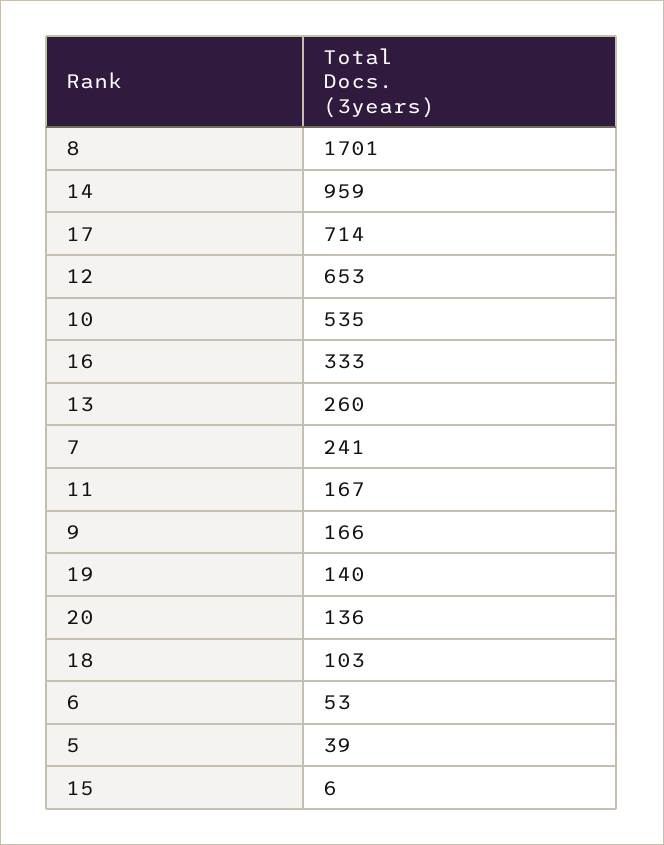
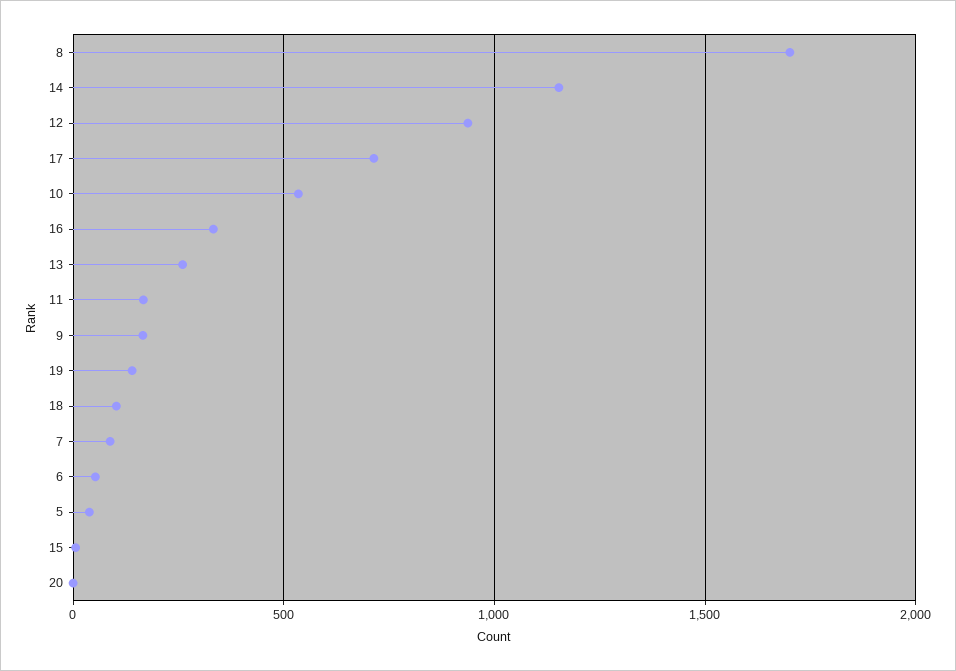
  {
    "8": 1701,
-   "14": 959,
+   "14": 1150,
    "17": 714,
-   "12": 653,
+   "12": 950,
    "10": 535,
    "16": 333,
    "13": 260,
-   "7": 241,
+   "7": 100,
    "11": 167,
    "9": 166,
    "19": 140,
-   "20": 136,
+   "20": 0,
    "18": 103,
    "6": 53,
    "5": 39,
    "15": 6
  }

